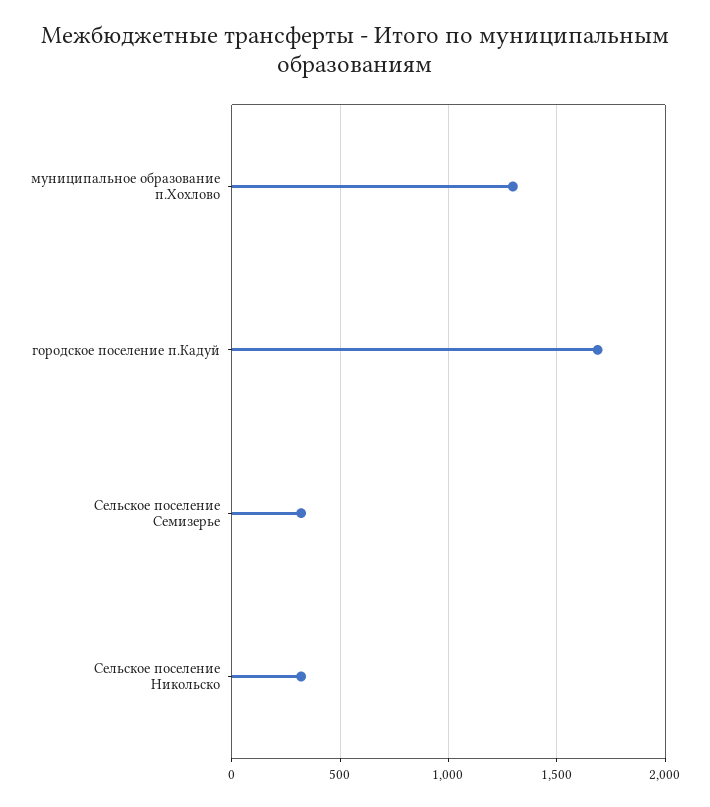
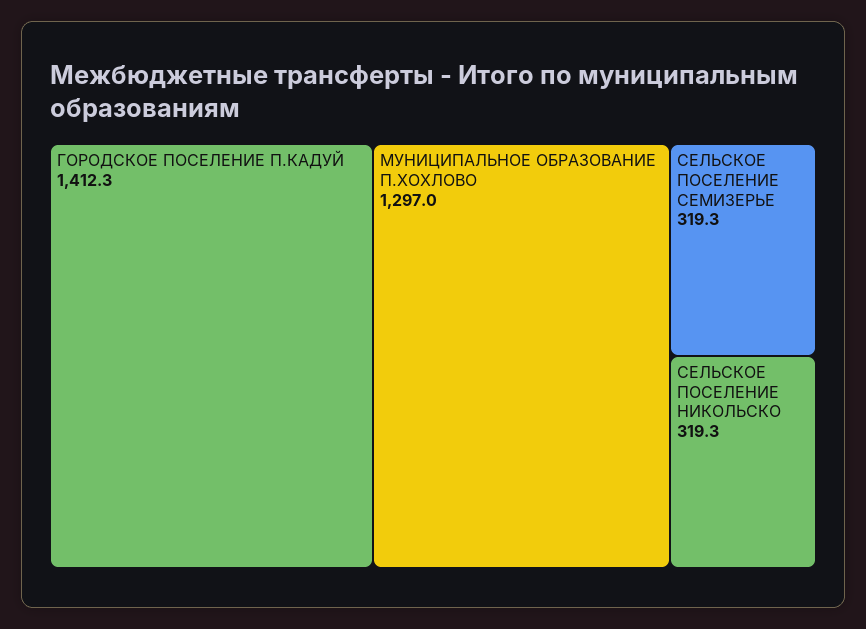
  {
    "муниципальное образование п.Хохлово": 1297,
-   "городское поселение п.Кадуй": 1700,
+   "городское поселение п.Кадуй": 1412.3,
    "Сельское поселение Семизерье": 319.3,
    "Сельское поселение Никольско": 319.3
  }

